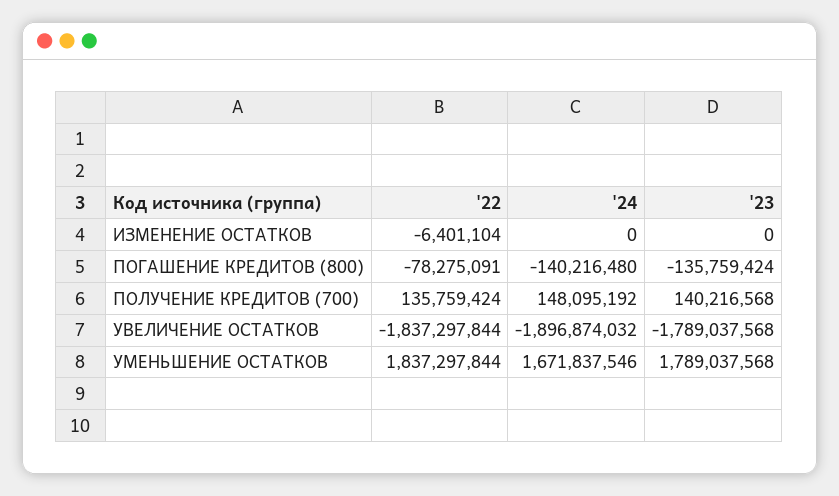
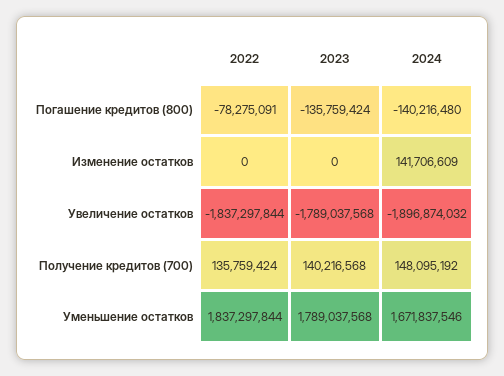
  {
    "'22": {
-     "ИЗМЕНЕНИЕ ОСТАТКОВ": -6401104,
+     "ИЗМЕНЕНИЕ ОСТАТКОВ": 0,
      "ПОГАШЕНИЕ КРЕДИТОВ (800)": -78275091,
      "ПОЛУЧЕНИЕ КРЕДИТОВ (700)": 135759424,
      "УВЕЛИЧЕНИЕ ОСТАТКОВ": -1837297844,
      "УМЕНЬШЕНИЕ ОСТАТКОВ": 1837297844
    },
    "'24": {
-     "ИЗМЕНЕНИЕ ОСТАТКОВ": 0,
+     "ИЗМЕНЕНИЕ ОСТАТКОВ": 141706609,
      "ПОГАШЕНИЕ КРЕДИТОВ (800)": -140216480,
      "ПОЛУЧЕНИЕ КРЕДИТОВ (700)": 148095192,
      "УВЕЛИЧЕНИЕ ОСТАТКОВ": -1896874032,
      "УМЕНЬШЕНИЕ ОСТАТКОВ": 1671837546
    },
    "'23": {
      "ИЗМЕНЕНИЕ ОСТАТКОВ": 0,
      "ПОГАШЕНИЕ КРЕДИТОВ (800)": -135759424,
      "ПОЛУЧЕНИЕ КРЕДИТОВ (700)": 140216568,
      "УВЕЛИЧЕНИЕ ОСТАТКОВ": -1789037568,
      "УМЕНЬШЕНИЕ ОСТАТКОВ": 1789037568
    }
  }

